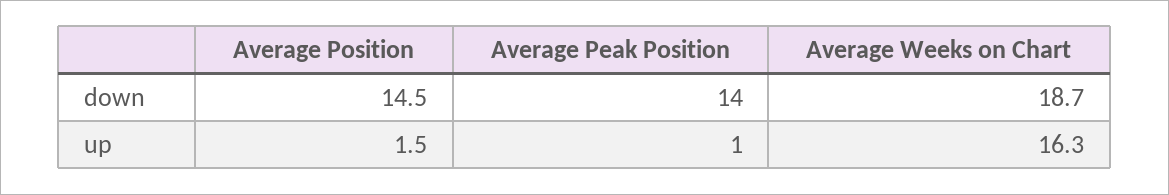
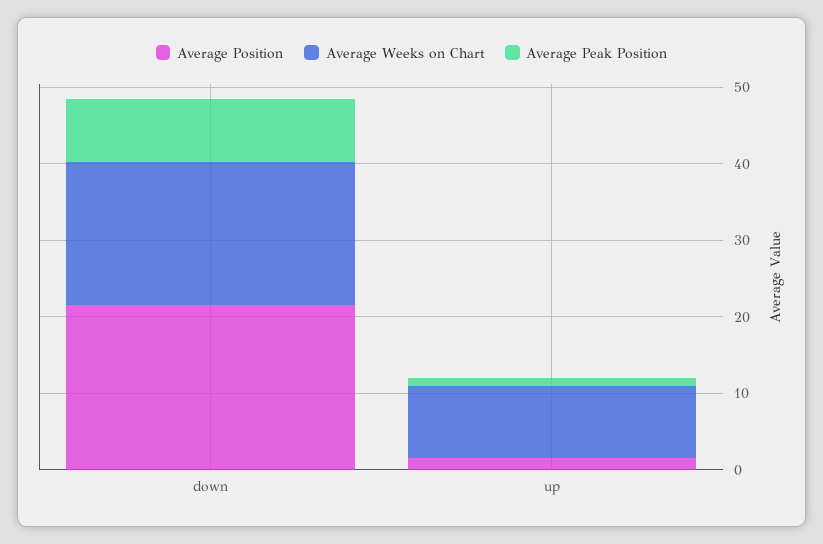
  {
    "Average Position": {
-     "down": 14.5,
+     "down": 22,
      "up": 1.5
    },
    "Average Peak Position": {
-     "down": 14,
+     "down": 8,
      "up": 1
    },
    "Average Weeks on Chart": {
      "down": 18.7,
-     "up": 16.3
+     "up": 10
    }
  }

